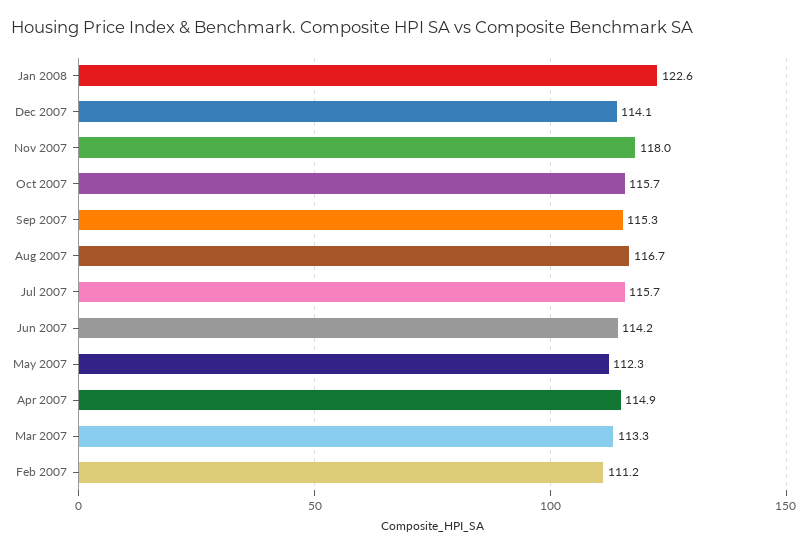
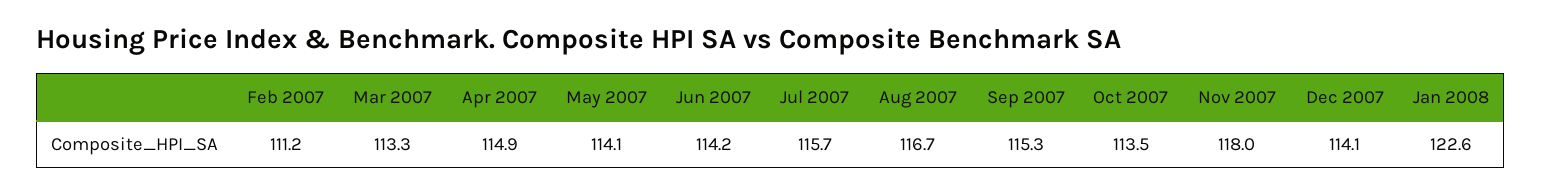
  {
    "Jan 2008": 122.6,
    "Dec 2007": 114.1,
    "Nov 2007": 118,
-   "Oct 2007": 115.7,
+   "Oct 2007": 113.5,
    "Sep 2007": 115.3,
    "Aug 2007": 116.7,
    "Jul 2007": 115.7,
    "Jun 2007": 114.2,
-   "May 2007": 112.3,
+   "May 2007": 114.1,
    "Apr 2007": 114.9,
    "Mar 2007": 113.3,
    "Feb 2007": 111.2
  }

